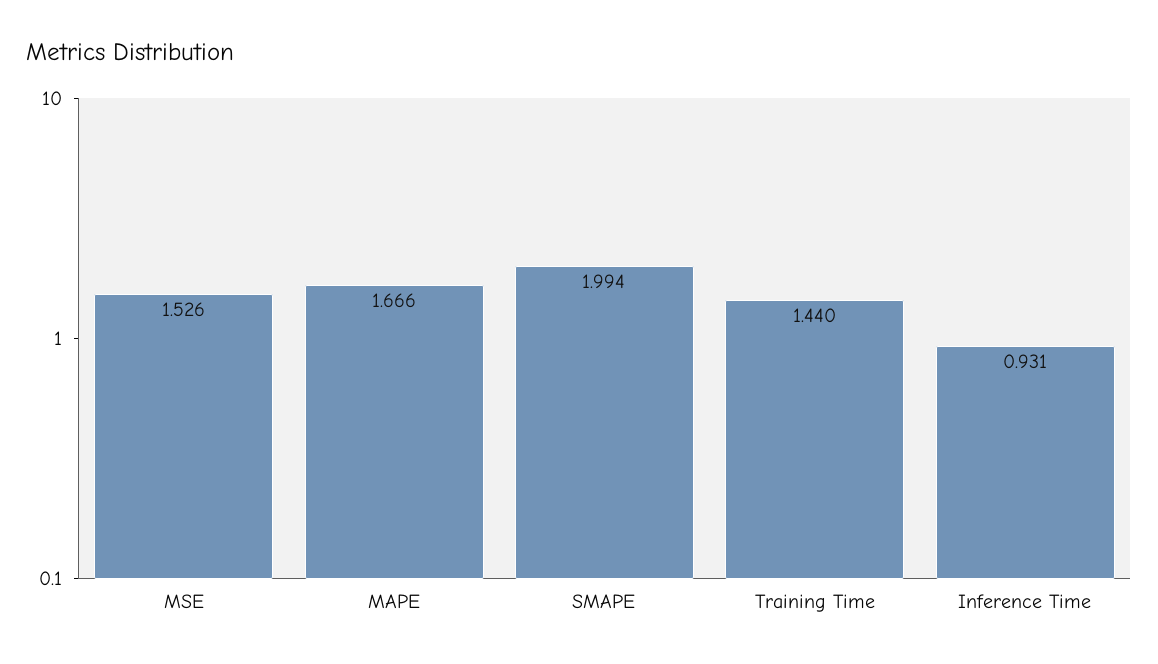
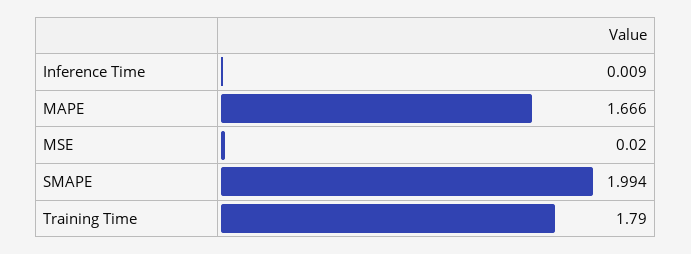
  {
-   "MSE": 1.526,
+   "MSE": 0.02,
    "MAPE": 1.666,
    "SMAPE": 1.994,
-   "Training Time": 1.44,
+   "Training Time": 1.79,
-   "Inference Time": 0.931
+   "Inference Time": 0.009
  }

